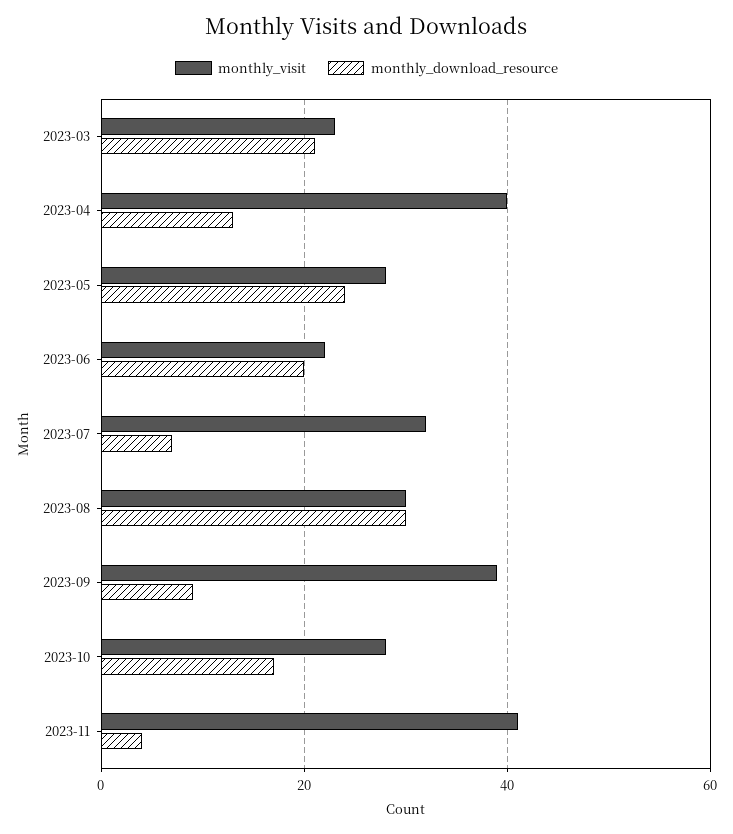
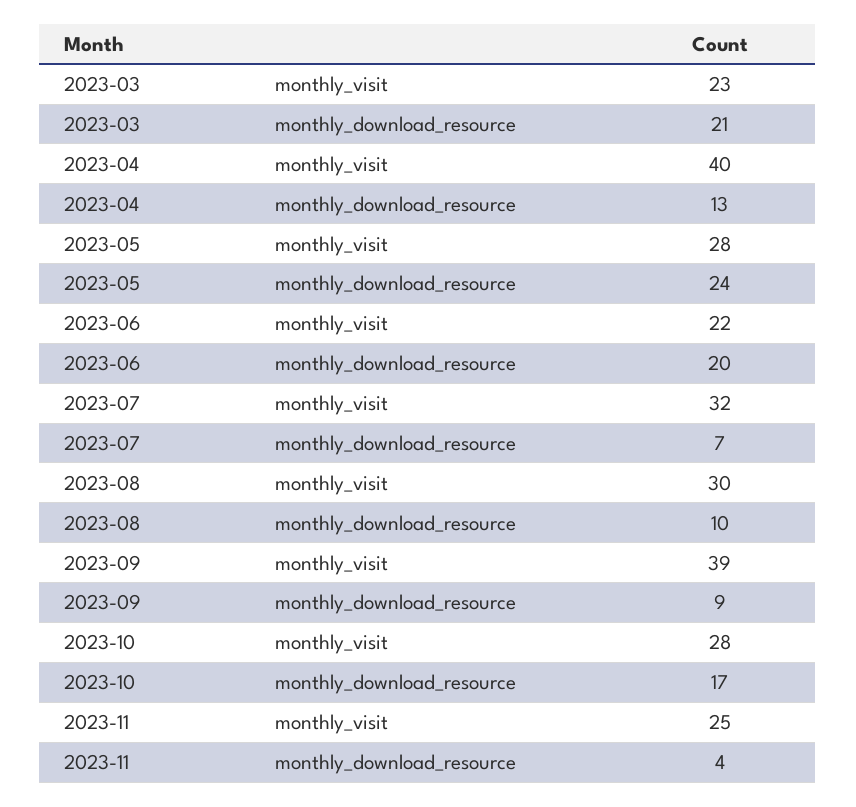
  {
    "monthly_visit": {
      "2023-03": 23,
      "2023-04": 40,
      "2023-05": 28,
      "2023-06": 22,
      "2023-07": 32,
      "2023-08": 30,
      "2023-09": 39,
      "2023-10": 28,
-     "2023-11": 40
+     "2023-11": 25
    },
    "monthly_download_resource": {
      "2023-03": 21,
      "2023-04": 13,
      "2023-05": 24,
      "2023-06": 20,
      "2023-07": 7,
-     "2023-08": 30,
+     "2023-08": 10,
      "2023-09": 9,
      "2023-10": 17,
      "2023-11": 4
    }
  }

